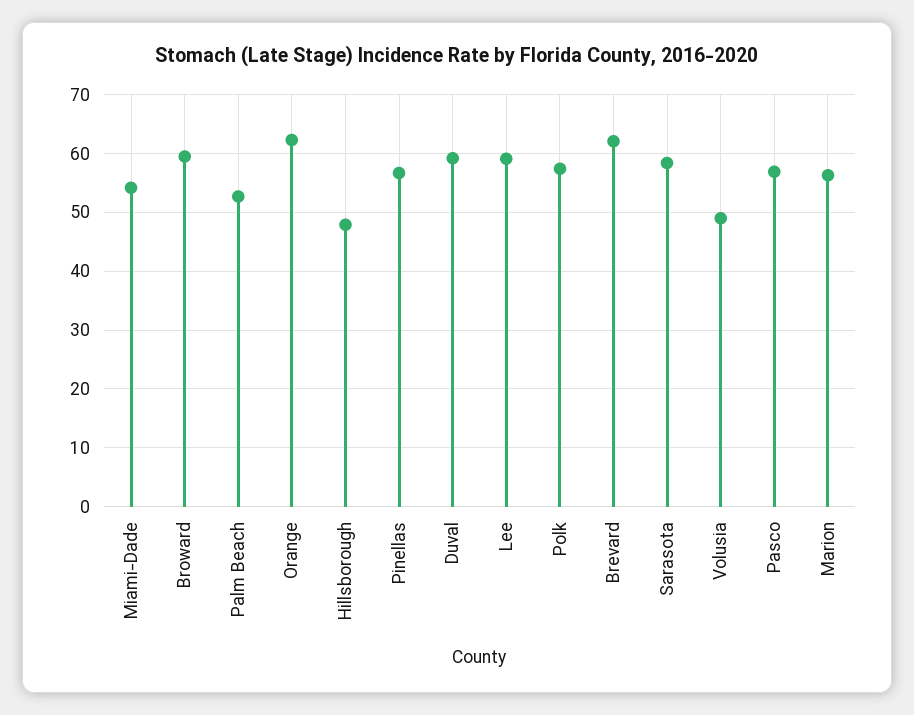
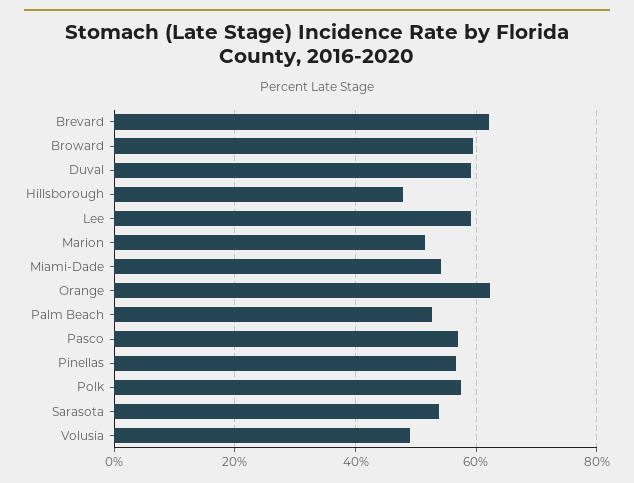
  {
    "Miami-Dade": 54,
    "Broward": 60,
    "Palm Beach": 52,
    "Orange": 62,
    "Hillsborough": 48,
    "Pinellas": 56,
    "Duval": 60,
    "Lee": 60,
    "Polk": 58,
    "Brevard": 62,
-   "Sarasota": 58,
+   "Sarasota": 54,
    "Volusia": 50,
    "Pasco": 56,
-   "Marion": 56
+   "Marion": 52
  }

